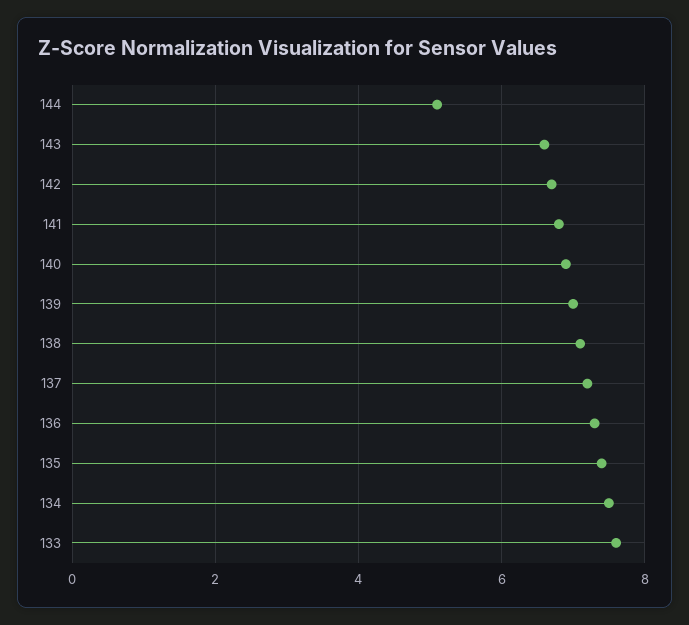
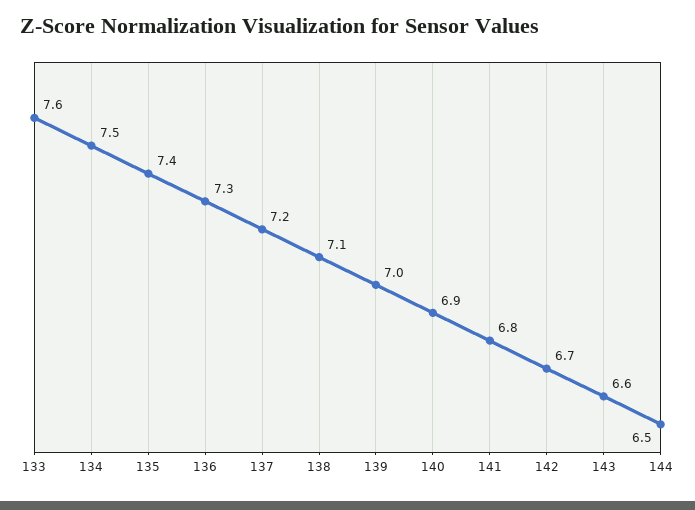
  {
-   "144": 5,
+   "144": 6.5,
    "143": 6.6,
    "142": 6.7,
    "141": 6.8,
    "140": 6.9,
    "139": 7,
    "138": 7.1,
    "137": 7.2,
    "136": 7.3,
    "135": 7.4,
    "134": 7.5,
    "133": 7.6
  }

